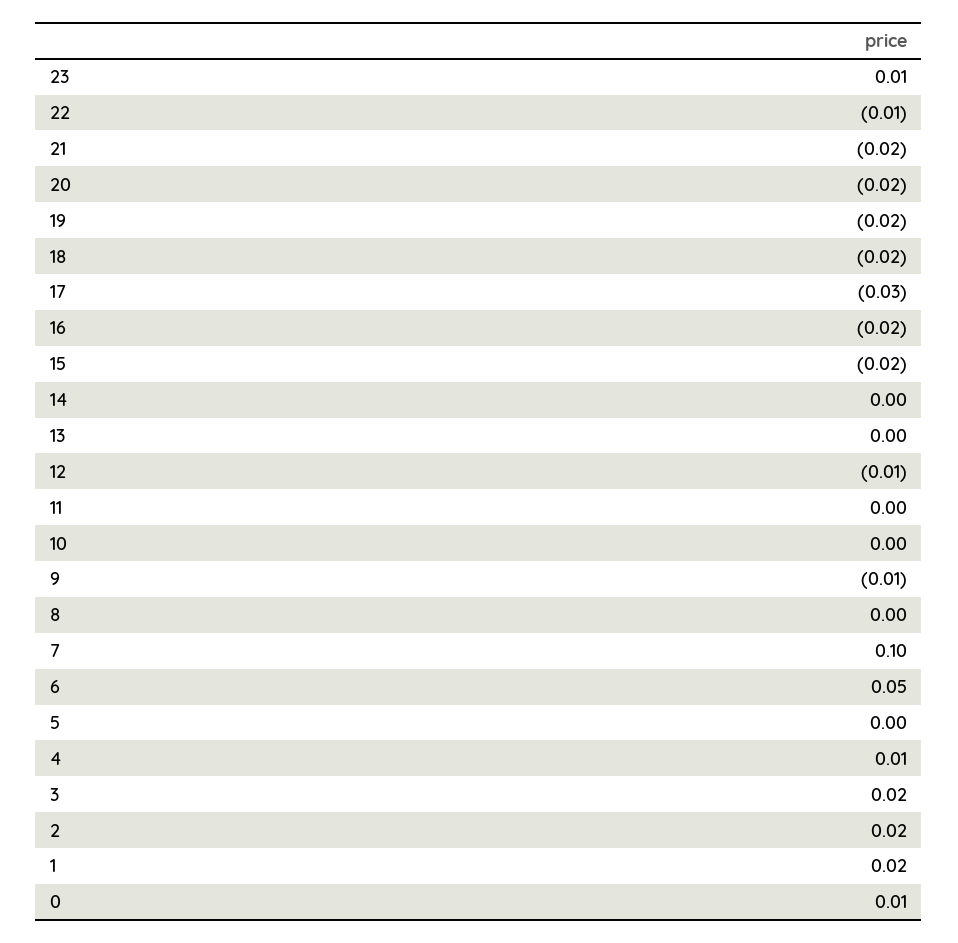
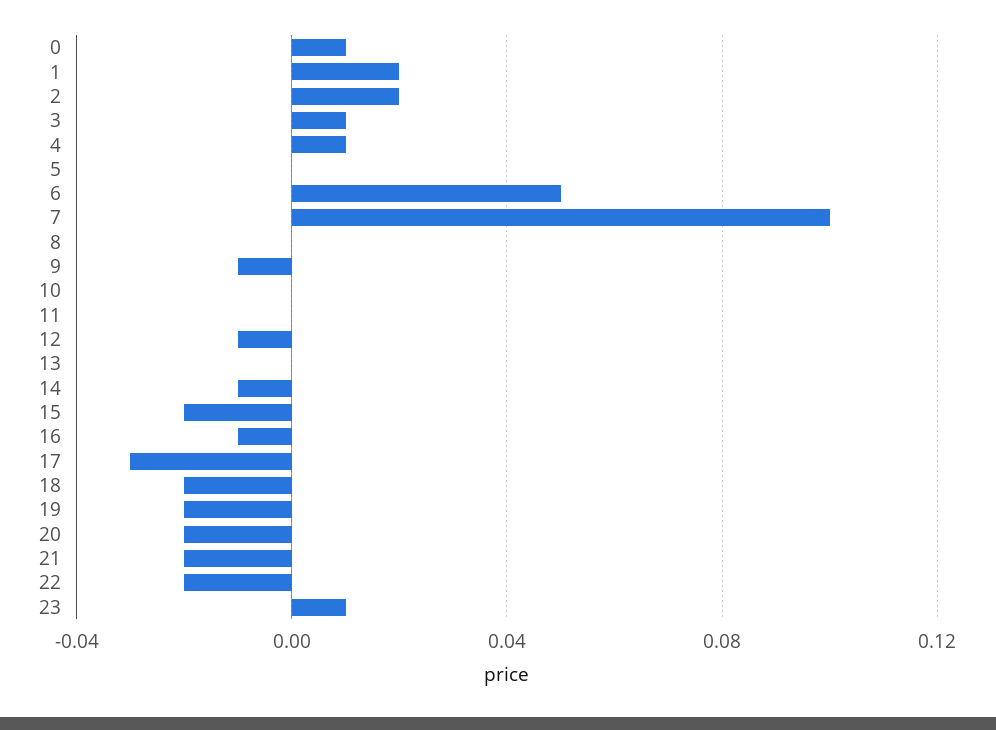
  {
    "23": 0.01,
-   "22": -0.01,
+   "22": -0.02,
    "21": -0.02,
    "20": -0.02,
    "19": -0.02,
    "18": -0.02,
    "17": -0.03,
-   "16": -0.02,
+   "16": -0.01,
    "15": -0.02,
-   "14": 0,
+   "14": -0.01,
    "13": 0,
    "12": -0.01,
    "11": 0,
    "10": 0,
    "9": -0.01,
    "8": 0,
    "7": 0.1,
    "6": 0.05,
    "5": 0,
    "4": 0.01,
-   "3": 0.02,
+   "3": 0.01,
    "2": 0.02,
    "1": 0.02,
    "0": 0.01
  }

